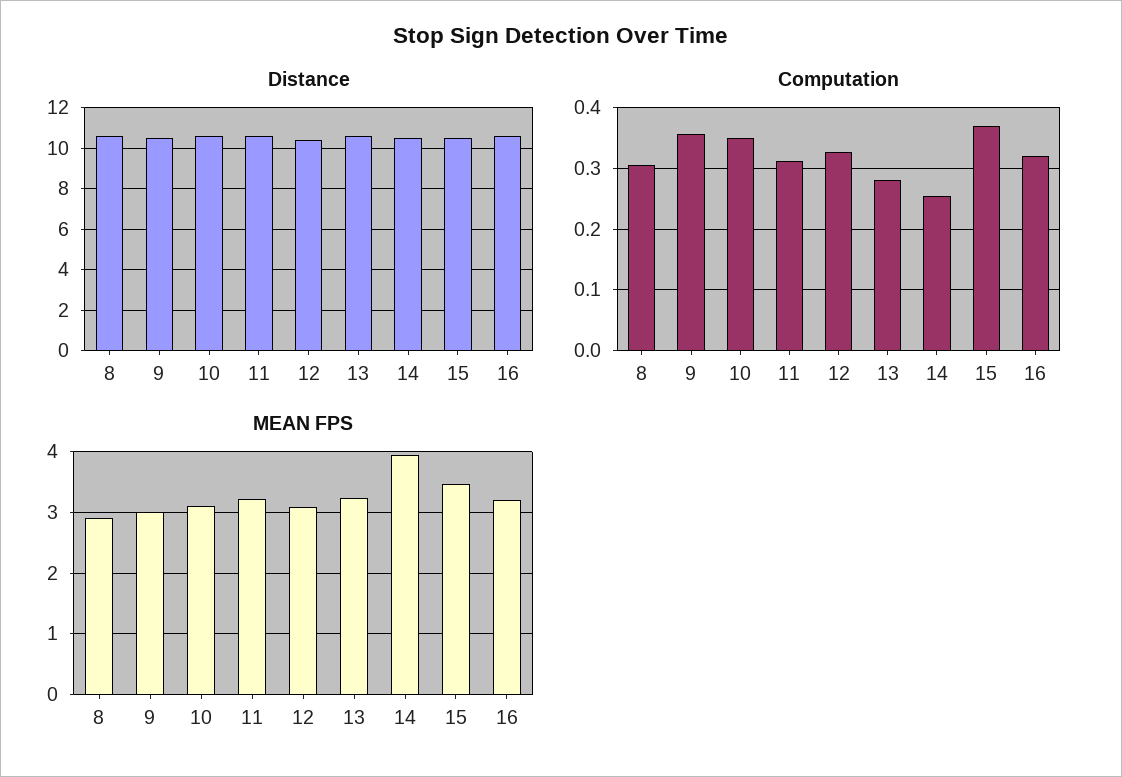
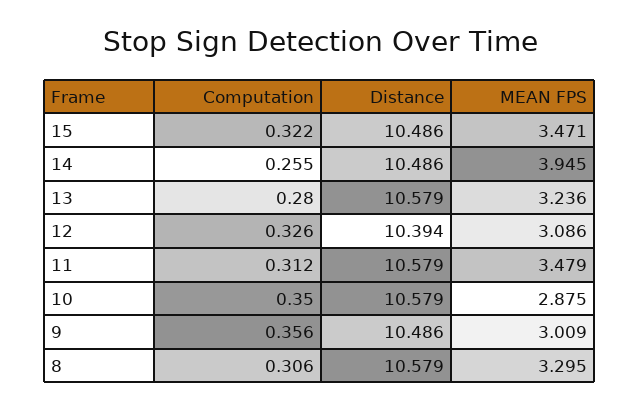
  {
    "Distance": {
      "8": 10.579,
      "9": 10.486,
      "10": 10.579,
      "11": 10.579,
      "12": 10.394,
      "13": 10.579,
      "14": 10.486,
-     "15": 10.486,
+     "15": 10.486
-     "16": 10.5
    },
    "Computation": {
      "8": 0.306,
      "9": 0.356,
      "10": 0.35,
      "11": 0.312,
      "12": 0.326,
      "13": 0.28,
      "14": 0.255,
-     "15": 0.37,
+     "15": 0.322
-     "16": 0.32
    },
    "MEAN FPS": {
-     "8": 2.9,
+     "8": 3.295,
      "9": 3.009,
-     "10": 3.1,
+     "10": 2.875,
-     "11": 3.2,
+     "11": 3.479,
      "12": 3.086,
      "13": 3.236,
      "14": 3.945,
-     "15": 3.471,
+     "15": 3.471
-     "16": 3.2
    }
  }

